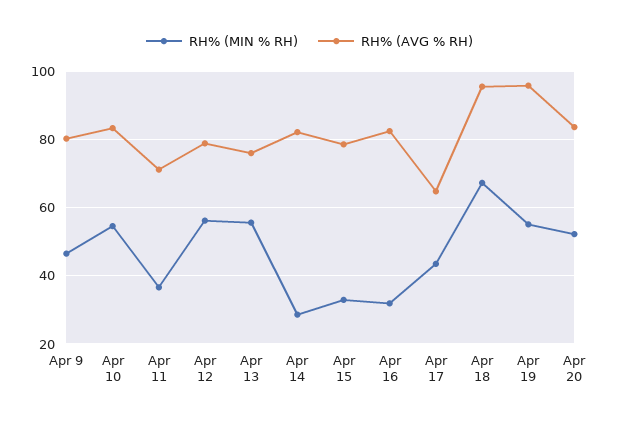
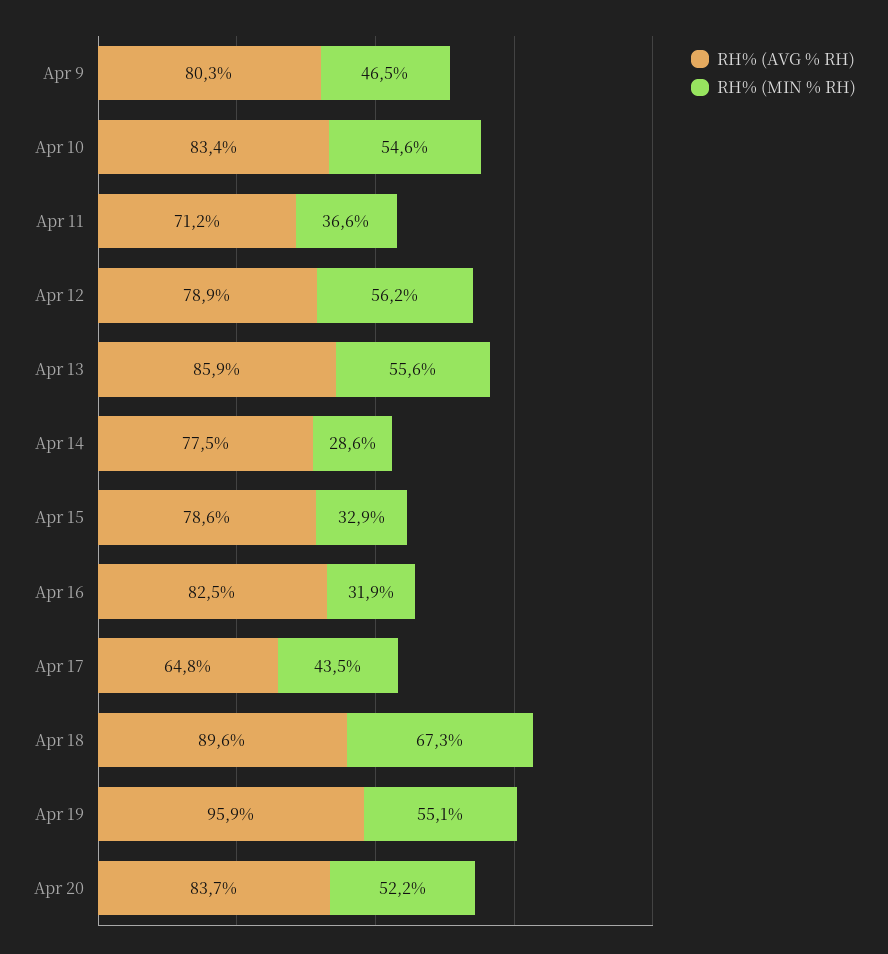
  {
    "RH% (MIN % RH)": {
      "Apr 9": 46.5,
      "Apr 10": 54.6,
      "Apr 11": 36.6,
      "Apr 12": 56.2,
      "Apr 13": 55.6,
      "Apr 14": 28.6,
      "Apr 15": 32.9,
      "Apr 16": 31.9,
      "Apr 17": 43.5,
      "Apr 18": 67.3,
      "Apr 19": 55.1,
      "Apr 20": 52.2
    },
    "RH% (AVG % RH)": {
      "Apr 9": 80.3,
      "Apr 10": 83.4,
      "Apr 11": 71.2,
      "Apr 12": 78.9,
-     "Apr 13": 76,
+     "Apr 13": 85.9,
-     "Apr 14": 82,
+     "Apr 14": 77.5,
      "Apr 15": 78.6,
      "Apr 16": 82.5,
      "Apr 17": 64.8,
-     "Apr 18": 96,
+     "Apr 18": 89.6,
      "Apr 19": 95.9,
      "Apr 20": 83.7
    }
  }

